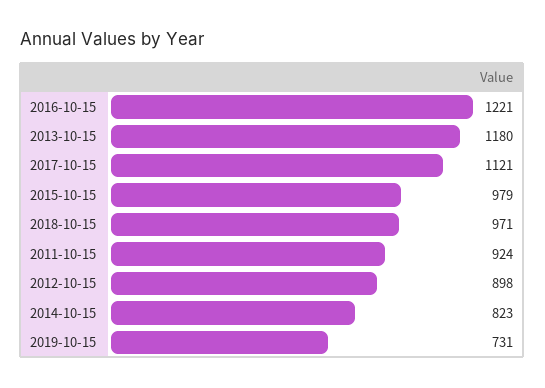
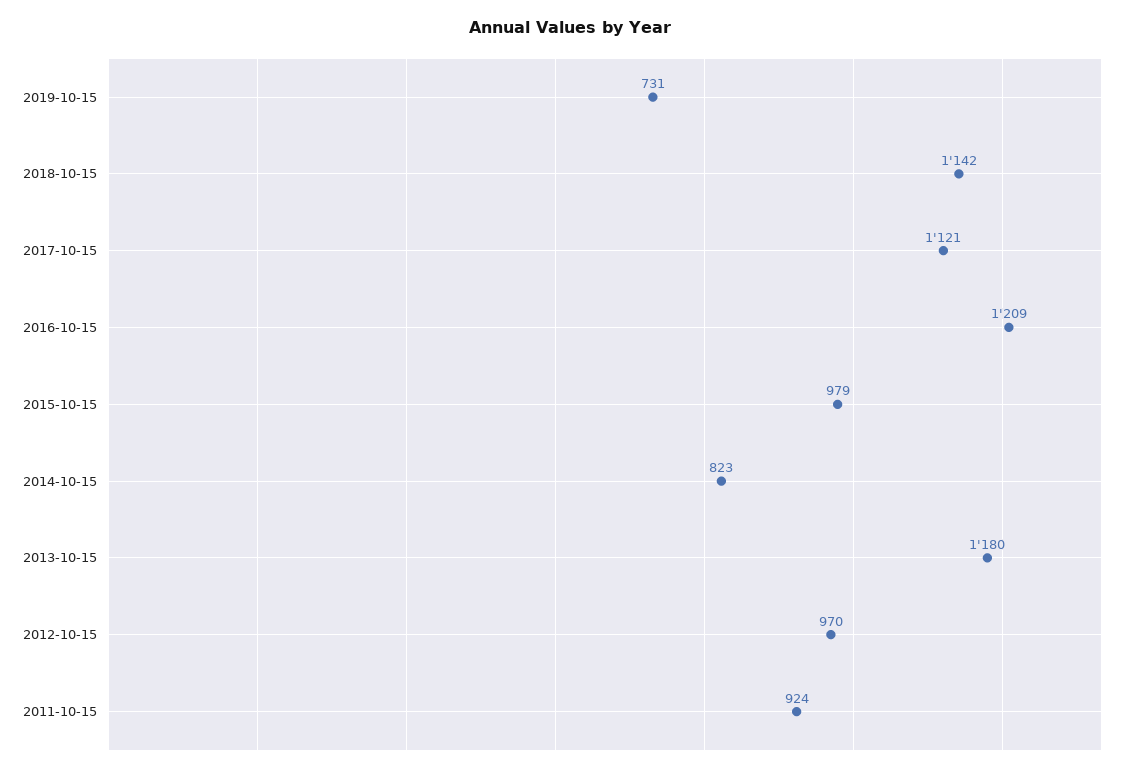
  {
-   "2016-10-15": 1221,
+   "2016-10-15": 1209,
    "2013-10-15": 1180,
    "2017-10-15": 1121,
    "2015-10-15": 979,
-   "2018-10-15": 971,
+   "2018-10-15": 1142,
    "2011-10-15": 924,
-   "2012-10-15": 898,
+   "2012-10-15": 970,
    "2014-10-15": 823,
    "2019-10-15": 731
  }

